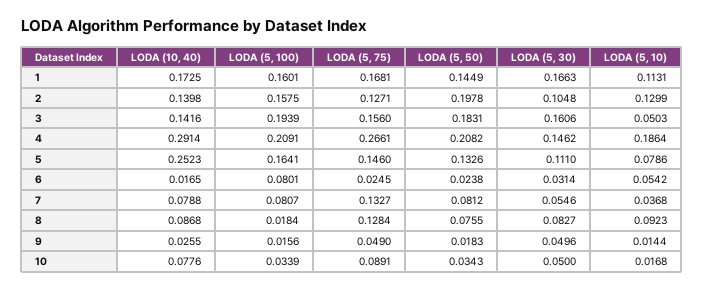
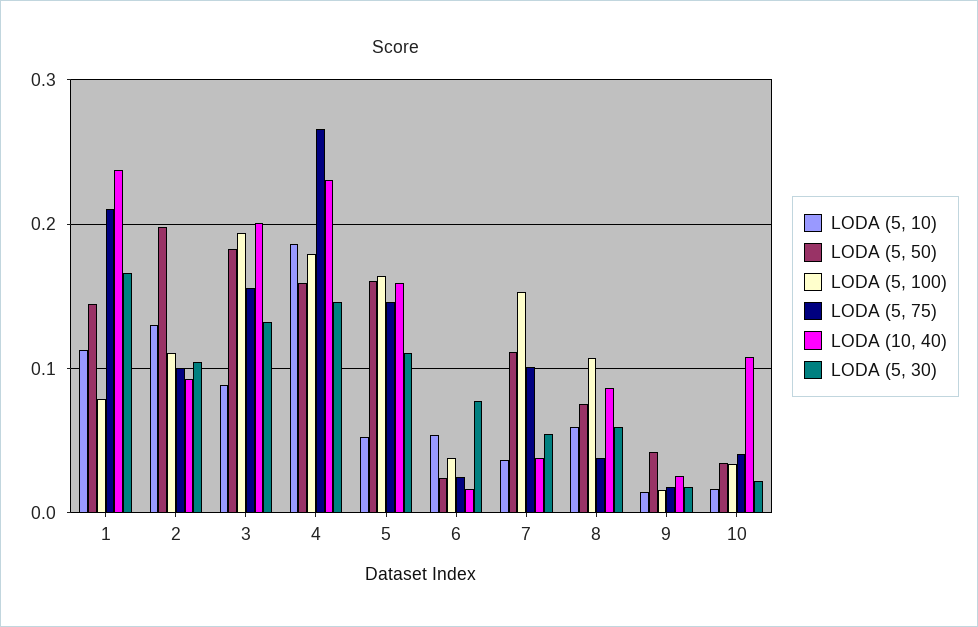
  {
    "LODA (10, 40)": {
-     "1": 0.1725,
+     "1": 0.24,
-     "2": 0.1398,
+     "2": 0.09,
-     "3": 0.1416,
+     "3": 0.2,
-     "4": 0.2914,
+     "4": 0.23,
-     "5": 0.2523,
+     "5": 0.16,
      "6": 0.0165,
-     "7": 0.0788,
+     "7": 0.04,
      "8": 0.0868,
      "9": 0.0255,
-     "10": 0.0776
+     "10": 0.11
    },
    "LODA (5, 100)": {
-     "1": 0.1601,
+     "1": 0.08,
-     "2": 0.1575,
+     "2": 0.11,
      "3": 0.1939,
-     "4": 0.2091,
+     "4": 0.18,
      "5": 0.1641,
-     "6": 0.0801,
+     "6": 0.04,
-     "7": 0.0807,
+     "7": 0.15,
-     "8": 0.0184,
+     "8": 0.11,
      "9": 0.0156,
      "10": 0.0339
    },
    "LODA (5, 75)": {
-     "1": 0.1681,
+     "1": 0.21,
-     "2": 0.1271,
+     "2": 0.1,
      "3": 0.156,
      "4": 0.2661,
      "5": 0.146,
      "6": 0.0245,
-     "7": 0.1327,
+     "7": 0.1,
-     "8": 0.1284,
+     "8": 0.04,
-     "9": 0.049,
+     "9": 0.02,
-     "10": 0.0891
+     "10": 0.04
    },
    "LODA (5, 50)": {
      "1": 0.1449,
      "2": 0.1978,
      "3": 0.1831,
-     "4": 0.2082,
+     "4": 0.16,
-     "5": 0.1326,
+     "5": 0.16,
      "6": 0.0238,
-     "7": 0.0812,
+     "7": 0.11,
      "8": 0.0755,
-     "9": 0.0183,
+     "9": 0.04,
      "10": 0.0343
    },
    "LODA (5, 30)": {
      "1": 0.1663,
      "2": 0.1048,
-     "3": 0.1606,
+     "3": 0.13,
      "4": 0.1462,
      "5": 0.111,
-     "6": 0.0314,
+     "6": 0.08,
      "7": 0.0546,
-     "8": 0.0827,
+     "8": 0.06,
-     "9": 0.0496,
+     "9": 0.02,
-     "10": 0.05
+     "10": 0.02
    },
    "LODA (5, 10)": {
      "1": 0.1131,
      "2": 0.1299,
-     "3": 0.0503,
+     "3": 0.09,
      "4": 0.1864,
-     "5": 0.0786,
+     "5": 0.05,
      "6": 0.0542,
      "7": 0.0368,
-     "8": 0.0923,
+     "8": 0.06,
      "9": 0.0144,
      "10": 0.0168
    }
  }

